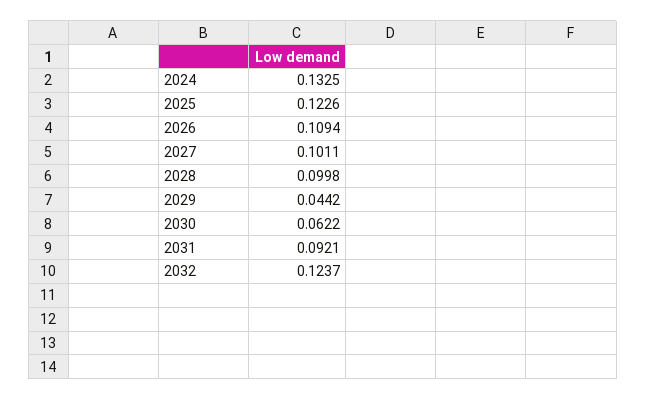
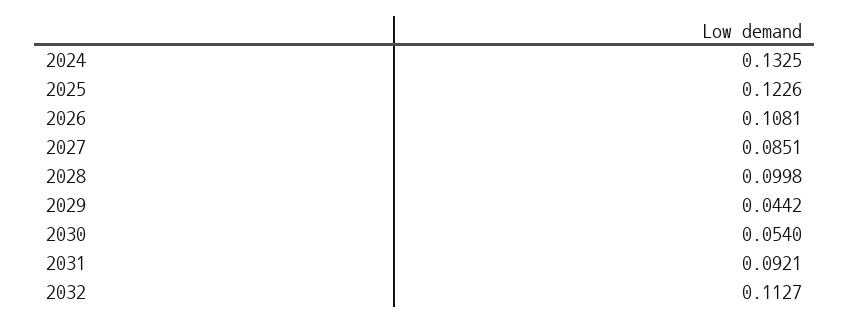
  {
    "2024": 0.1325,
    "2025": 0.1226,
-   "2026": 0.1094,
+   "2026": 0.1081,
-   "2027": 0.1011,
+   "2027": 0.0851,
    "2028": 0.0998,
    "2029": 0.0442,
-   "2030": 0.0622,
+   "2030": 0.054,
    "2031": 0.0921,
-   "2032": 0.1237
+   "2032": 0.1127
  }

